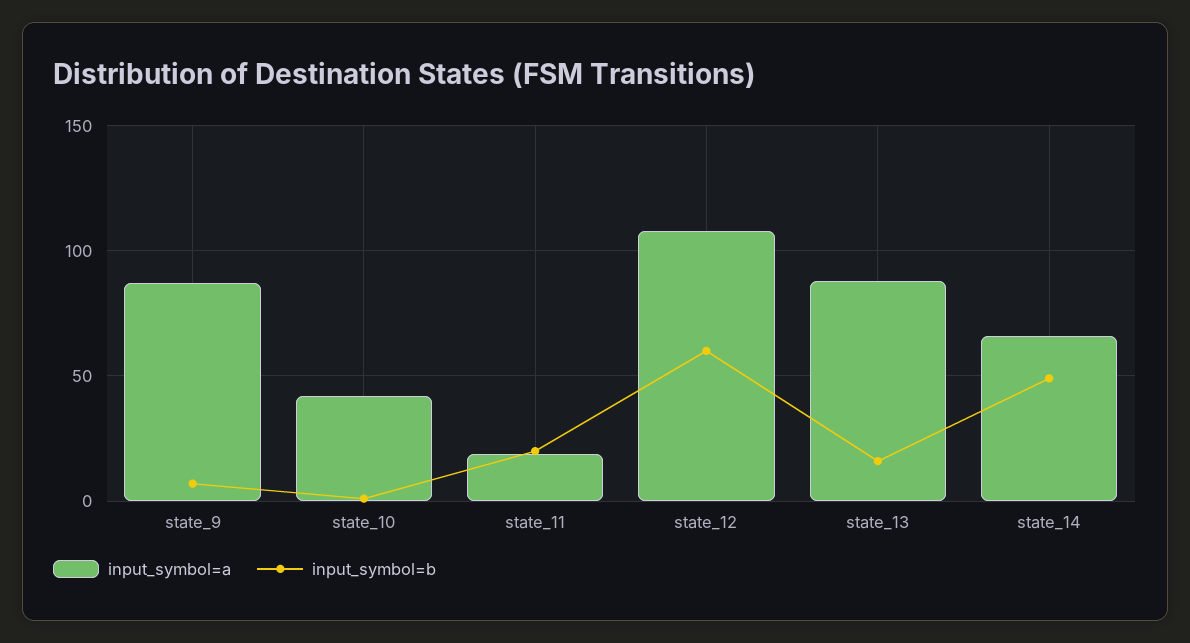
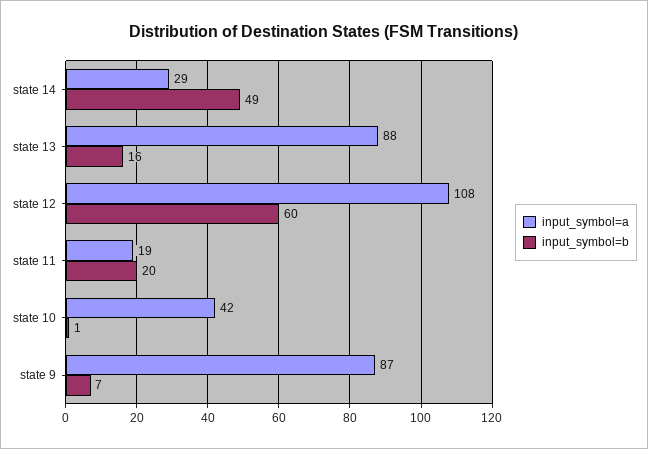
  {
    "input_symbol=a": {
      "state_9": 87,
      "state_10": 42,
      "state_11": 19,
      "state_12": 108,
      "state_13": 88,
-     "state_14": 65
+     "state_14": 29
    },
    "input_symbol=b": {
      "state_9": 7,
      "state_10": 1,
      "state_11": 20,
      "state_12": 60,
      "state_13": 16,
      "state_14": 49
    }
  }

